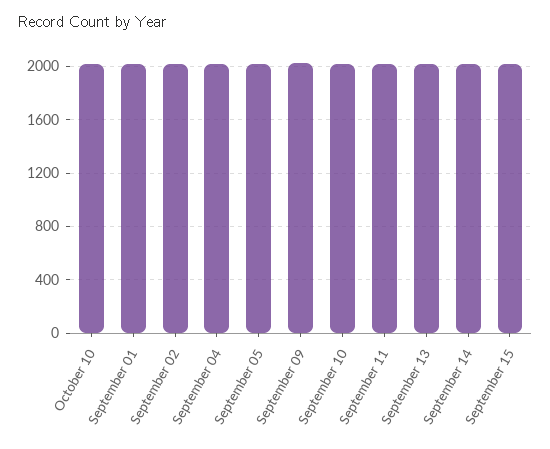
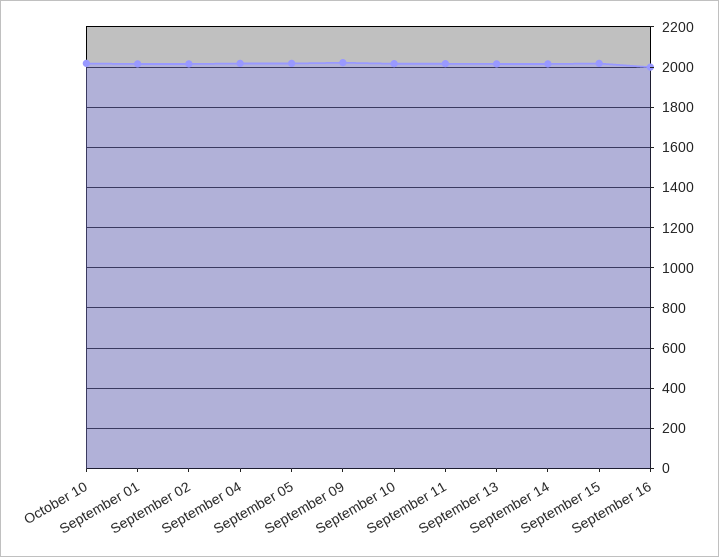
  {
    "October 10": 2000,
    "September 01": 2000,
    "September 02": 2000,
    "September 04": 2000,
    "September 05": 2000,
    "September 09": 2000,
    "September 10": 2000,
    "September 11": 2000,
    "September 13": 2000,
    "September 14": 2000,
-   "September 15": 2000
+   "September 15": 2000,
+   "September 16": 2000
  }

